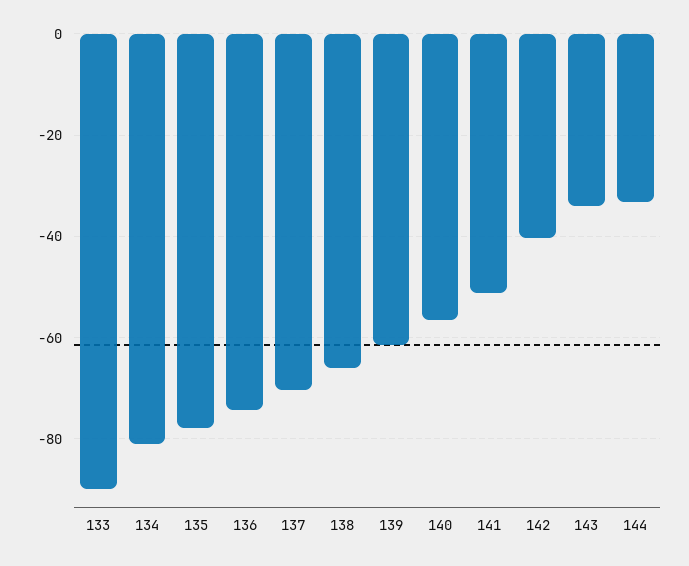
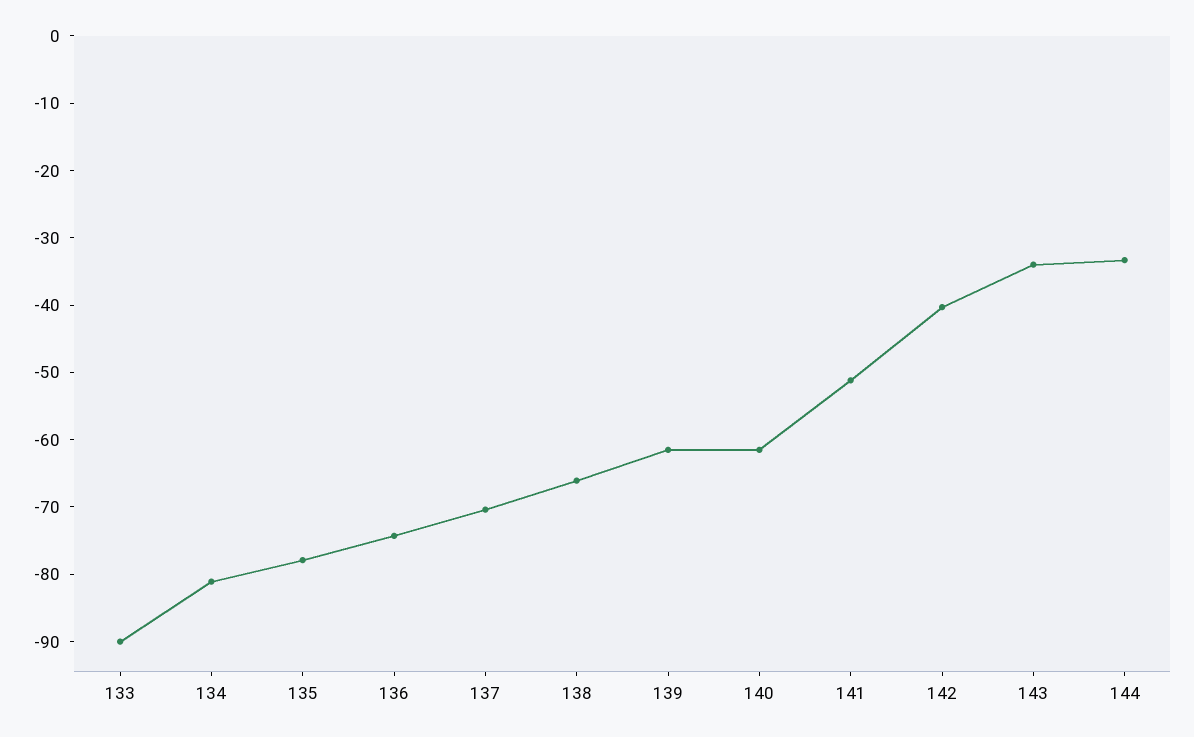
  {
    "133": -90,
    "134": -82,
    "135": -78,
    "136": -74,
    "137": -70,
    "138": -66,
    "139": -62,
-   "140": -56,
+   "140": -62,
    "141": -52,
    "142": -40,
    "143": -34,
    "144": -34
  }

